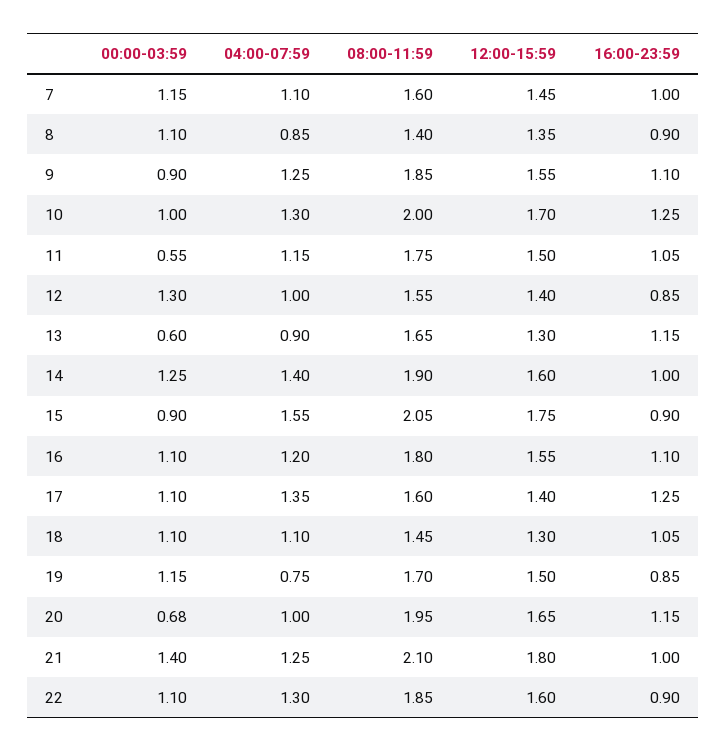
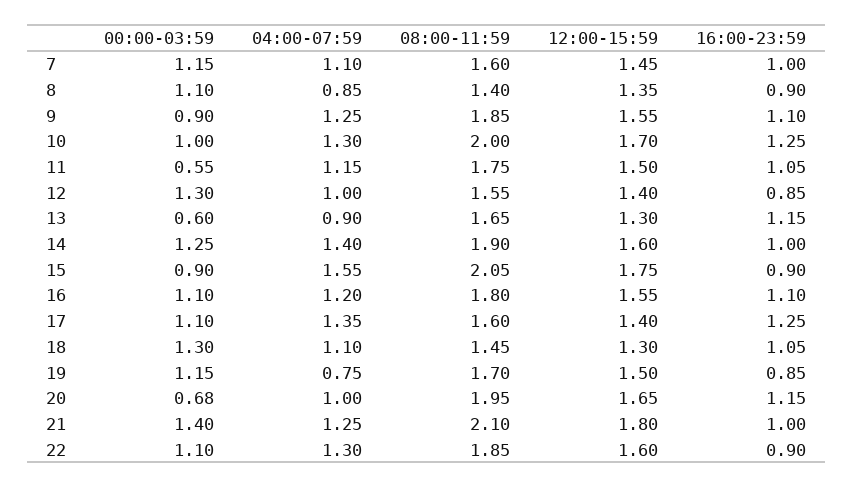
  {
    "00:00-03:59": {
      "7": 1.15,
      "8": 1.1,
      "9": 0.9,
      "10": 1,
      "11": 0.55,
      "12": 1.3,
      "13": 0.6,
      "14": 1.25,
      "15": 0.9,
      "16": 1.1,
      "17": 1.1,
-     "18": 1.1,
+     "18": 1.3,
      "19": 1.15,
      "20": 0.68,
      "21": 1.4,
      "22": 1.1
    },
    "04:00-07:59": {
      "7": 1.1,
      "8": 0.85,
      "9": 1.25,
      "10": 1.3,
      "11": 1.15,
      "12": 1,
      "13": 0.9,
      "14": 1.4,
      "15": 1.55,
      "16": 1.2,
      "17": 1.35,
      "18": 1.1,
      "19": 0.75,
      "20": 1,
      "21": 1.25,
      "22": 1.3
    },
    "08:00-11:59": {
      "7": 1.6,
      "8": 1.4,
      "9": 1.85,
      "10": 2,
      "11": 1.75,
      "12": 1.55,
      "13": 1.65,
      "14": 1.9,
      "15": 2.05,
      "16": 1.8,
      "17": 1.6,
      "18": 1.45,
      "19": 1.7,
      "20": 1.95,
      "21": 2.1,
      "22": 1.85
    },
    "12:00-15:59": {
      "7": 1.45,
      "8": 1.35,
      "9": 1.55,
      "10": 1.7,
      "11": 1.5,
      "12": 1.4,
      "13": 1.3,
      "14": 1.6,
      "15": 1.75,
      "16": 1.55,
      "17": 1.4,
      "18": 1.3,
      "19": 1.5,
      "20": 1.65,
      "21": 1.8,
      "22": 1.6
    },
    "16:00-23:59": {
      "7": 1,
      "8": 0.9,
      "9": 1.1,
      "10": 1.25,
      "11": 1.05,
      "12": 0.85,
      "13": 1.15,
      "14": 1,
      "15": 0.9,
      "16": 1.1,
      "17": 1.25,
      "18": 1.05,
      "19": 0.85,
      "20": 1.15,
      "21": 1,
      "22": 0.9
    }
  }

